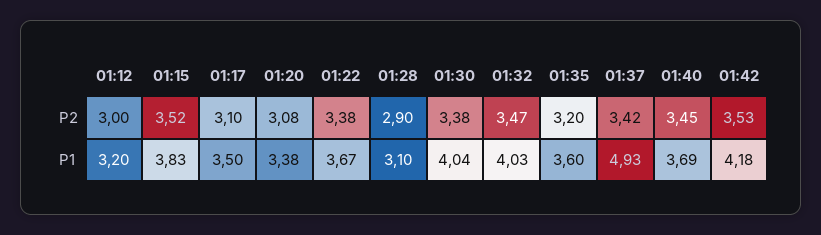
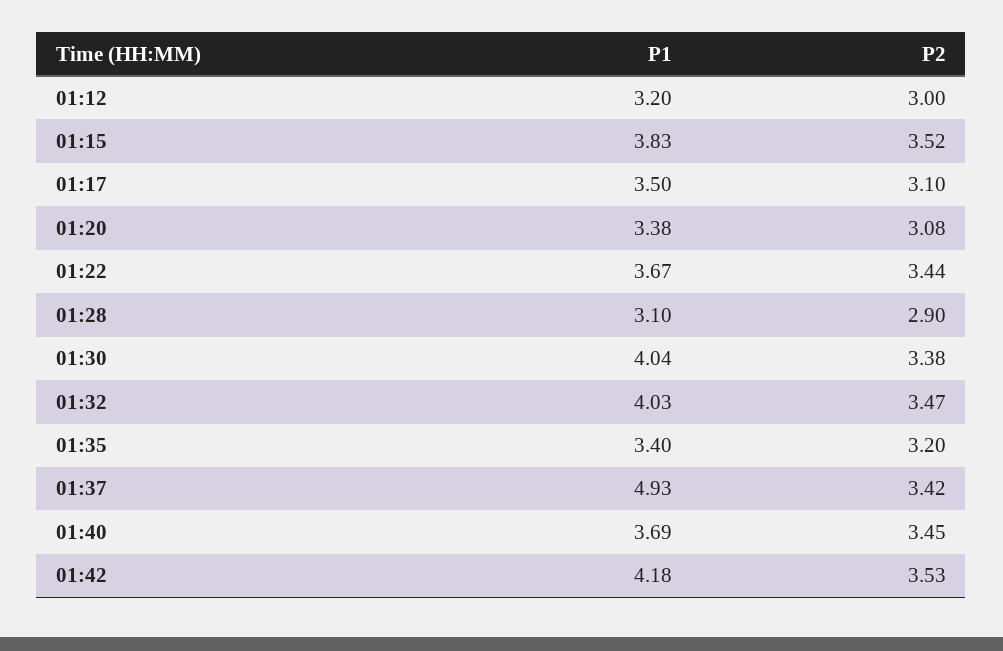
  {
    "01:12": {
      "P2": 3,
      "P1": 3.2
    },
    "01:15": {
      "P2": 3.52,
      "P1": 3.83
    },
    "01:17": {
      "P2": 3.1,
      "P1": 3.5
    },
    "01:20": {
      "P2": 3.08,
      "P1": 3.38
    },
    "01:22": {
-     "P2": 3.38,
+     "P2": 3.44,
      "P1": 3.67
    },
    "01:28": {
      "P2": 2.9,
      "P1": 3.1
    },
    "01:30": {
      "P2": 3.38,
      "P1": 4.04
    },
    "01:32": {
      "P2": 3.47,
      "P1": 4.03
    },
    "01:35": {
      "P2": 3.2,
-     "P1": 3.6
+     "P1": 3.4
    },
    "01:37": {
      "P2": 3.42,
      "P1": 4.93
    },
    "01:40": {
      "P2": 3.45,
      "P1": 3.69
    },
    "01:42": {
      "P2": 3.53,
      "P1": 4.18
    }
  }

